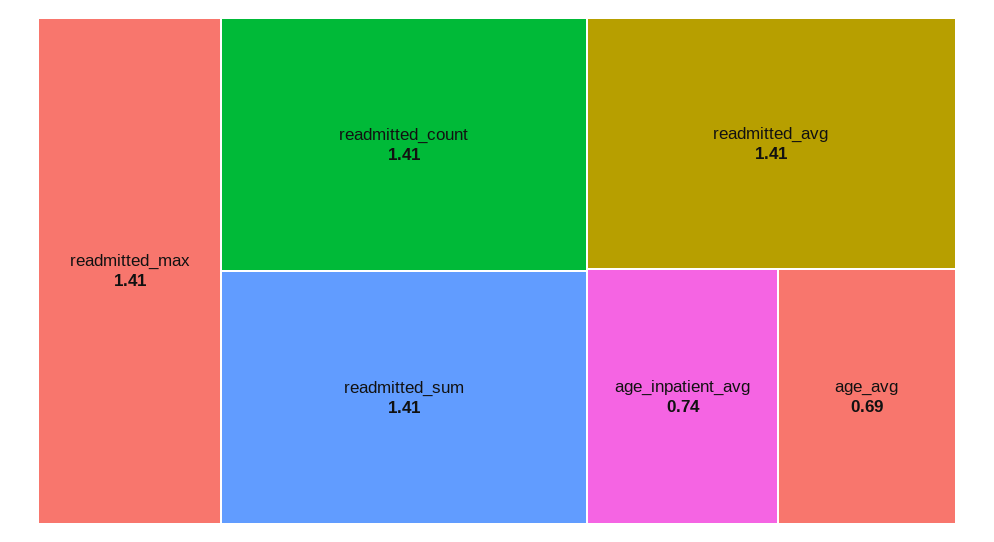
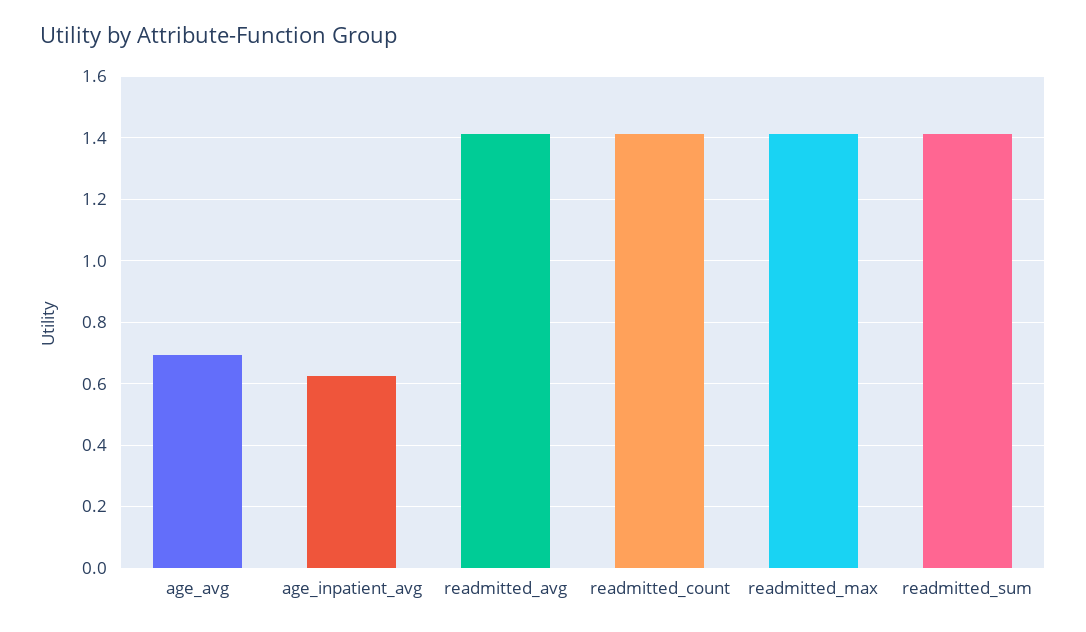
  {
    "readmitted_max": 1.41,
    "readmitted_count": 1.41,
    "readmitted_sum": 1.41,
    "readmitted_avg": 1.41,
-   "age_inpatient_avg": 0.74,
+   "age_inpatient_avg": 0.62,
    "age_avg": 0.69
  }

